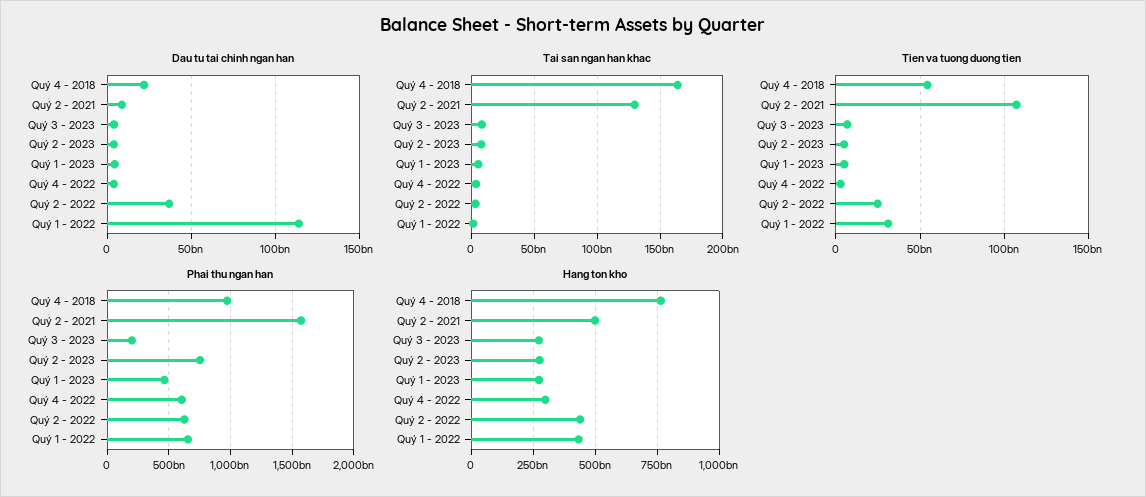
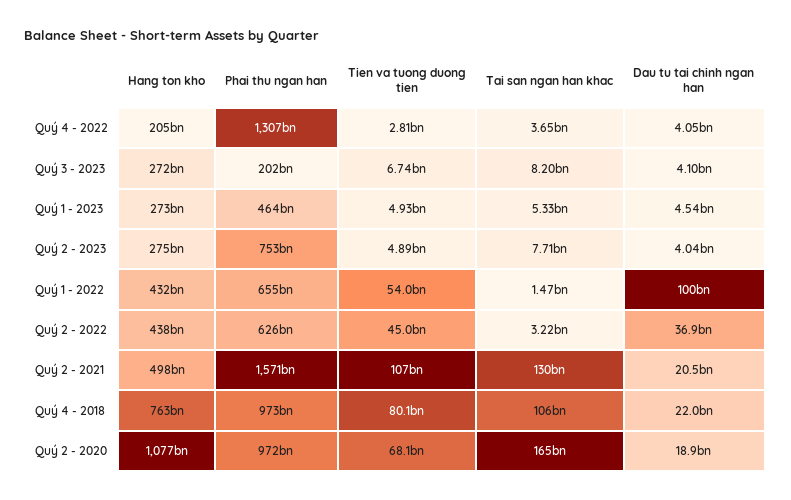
  {
    "Dau tu tai chinh ngan han": {
      "Quý 4 - 2018": 22000000000,
-     "Quý 2 - 2021": 10000000000,
+     "Quý 2 - 2021": 20500000000,
      "Quý 3 - 2023": 4100000000,
      "Quý 2 - 2023": 4040000000,
      "Quý 1 - 2023": 4540000000,
      "Quý 4 - 2022": 4050000000,
      "Quý 2 - 2022": 36900000000,
-     "Quý 1 - 2022": 115000000000
+     "Quý 1 - 2022": 100000000000,
+     "Quý 2 - 2020": 18900000000
    },
    "Tai san ngan han khac": {
-     "Quý 4 - 2018": 165000000000,
+     "Quý 4 - 2018": 106000000000,
      "Quý 2 - 2021": 130000000000,
      "Quý 3 - 2023": 8200000000,
      "Quý 2 - 2023": 7710000000,
      "Quý 1 - 2023": 5330000000,
      "Quý 4 - 2022": 3650000000,
      "Quý 2 - 2022": 3220000000,
-     "Quý 1 - 2022": 1470000000
+     "Quý 1 - 2022": 1470000000,
+     "Quý 2 - 2020": 165000000000
    },
    "Tien va tuong duong tien": {
-     "Quý 4 - 2018": 55000000000,
+     "Quý 4 - 2018": 80100000000,
      "Quý 2 - 2021": 107000000000,
      "Quý 3 - 2023": 6740000000,
      "Quý 2 - 2023": 4890000000,
      "Quý 1 - 2023": 4930000000,
      "Quý 4 - 2022": 2810000000,
-     "Quý 2 - 2022": 25000000000,
+     "Quý 2 - 2022": 45000000000,
-     "Quý 1 - 2022": 30000000000
+     "Quý 1 - 2022": 54000000000,
+     "Quý 2 - 2020": 68100000000
    },
    "Phai thu ngan han": {
      "Quý 4 - 2018": 973000000000,
      "Quý 2 - 2021": 1571000000000,
      "Quý 3 - 2023": 202000000000,
      "Quý 2 - 2023": 753000000000,
      "Quý 1 - 2023": 464000000000,
-     "Quý 4 - 2022": 600000000000,
+     "Quý 4 - 2022": 1307000000000,
      "Quý 2 - 2022": 626000000000,
-     "Quý 1 - 2022": 655000000000
+     "Quý 1 - 2022": 655000000000,
+     "Quý 2 - 2020": 972000000000
    },
    "Hang ton kho": {
      "Quý 4 - 2018": 763000000000,
      "Quý 2 - 2021": 498000000000,
      "Quý 3 - 2023": 272000000000,
      "Quý 2 - 2023": 275000000000,
      "Quý 1 - 2023": 273000000000,
-     "Quý 4 - 2022": 300000000000,
+     "Quý 4 - 2022": 205000000000,
      "Quý 2 - 2022": 438000000000,
-     "Quý 1 - 2022": 432000000000
+     "Quý 1 - 2022": 432000000000,
+     "Quý 2 - 2020": 1077000000000
    }
  }

